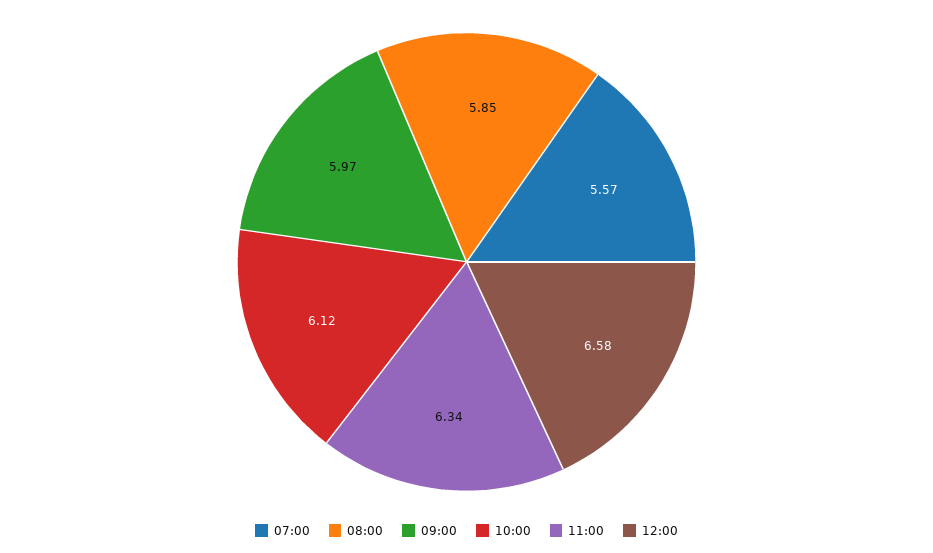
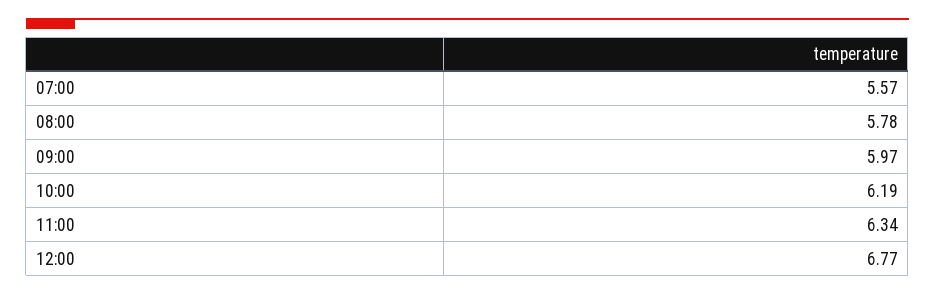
  {
    "07:00": 5.57,
-   "08:00": 5.85,
+   "08:00": 5.78,
    "09:00": 5.97,
-   "10:00": 6.12,
+   "10:00": 6.19,
    "11:00": 6.34,
-   "12:00": 6.58
+   "12:00": 6.77
  }

